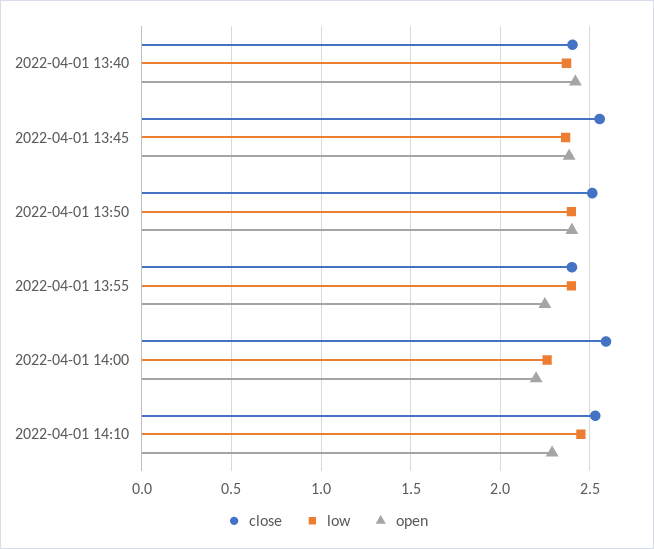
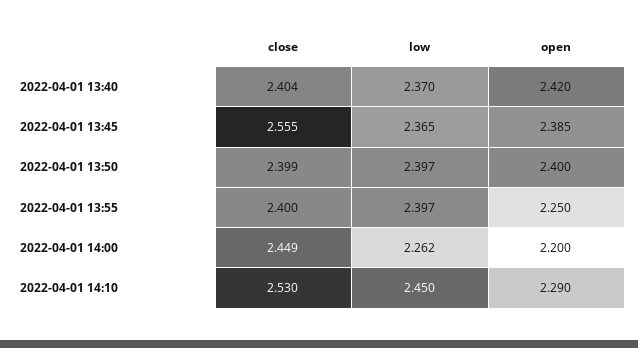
  {
    "close": {
      "2022-04-01 13:40": 2.404,
      "2022-04-01 13:45": 2.555,
-     "2022-04-01 13:50": 2.5,
+     "2022-04-01 13:50": 2.399,
      "2022-04-01 13:55": 2.4,
-     "2022-04-01 14:00": 2.6,
+     "2022-04-01 14:00": 2.449,
      "2022-04-01 14:10": 2.53
    },
    "low": {
      "2022-04-01 13:40": 2.37,
      "2022-04-01 13:45": 2.365,
      "2022-04-01 13:50": 2.397,
      "2022-04-01 13:55": 2.397,
      "2022-04-01 14:00": 2.262,
      "2022-04-01 14:10": 2.45
    },
    "open": {
      "2022-04-01 13:40": 2.42,
      "2022-04-01 13:45": 2.385,
      "2022-04-01 13:50": 2.4,
      "2022-04-01 13:55": 2.25,
      "2022-04-01 14:00": 2.2,
      "2022-04-01 14:10": 2.29
    }
  }

